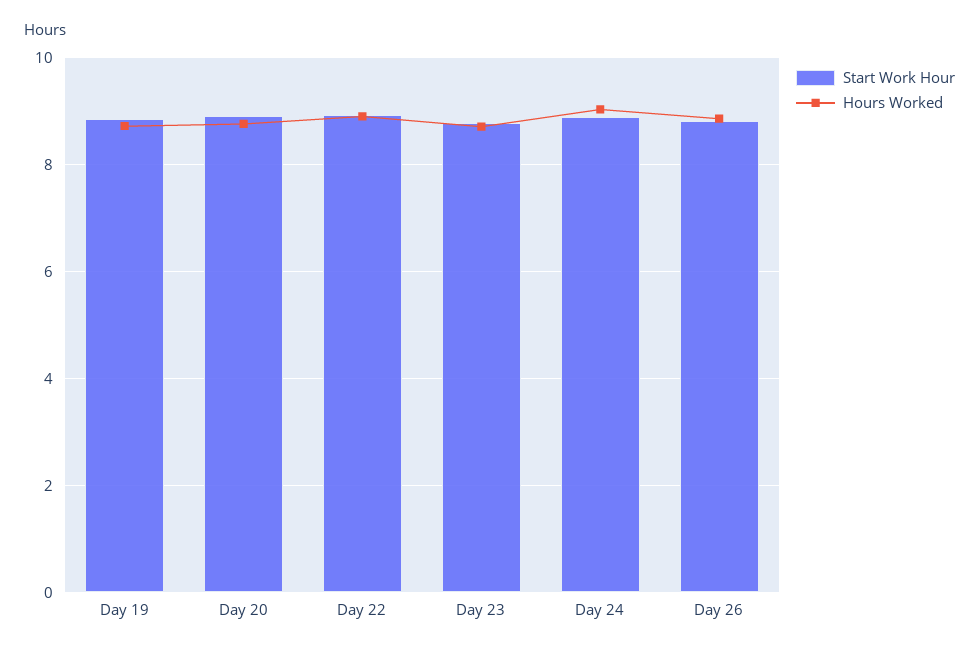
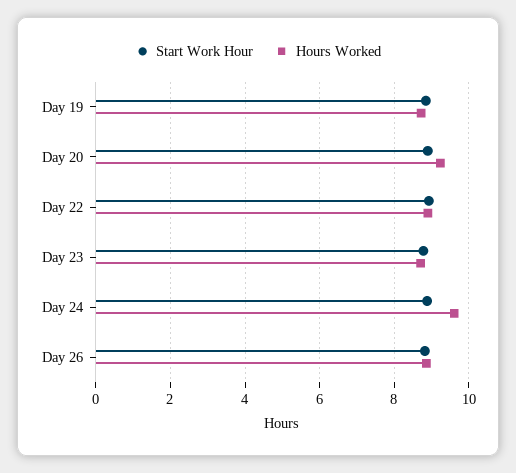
  {
    "Start Work Hour": {
      "Day 19": 8.8,
      "Day 20": 9,
      "Day 22": 9,
      "Day 23": 8.8,
      "Day 24": 8.8,
      "Day 26": 8.8
    },
    "Hours Worked": {
      "Day 19": 8.8,
-     "Day 20": 8.8,
+     "Day 20": 9.2,
      "Day 22": 9,
      "Day 23": 8.8,
-     "Day 24": 9,
+     "Day 24": 9.6,
      "Day 26": 8.8
    }
  }

